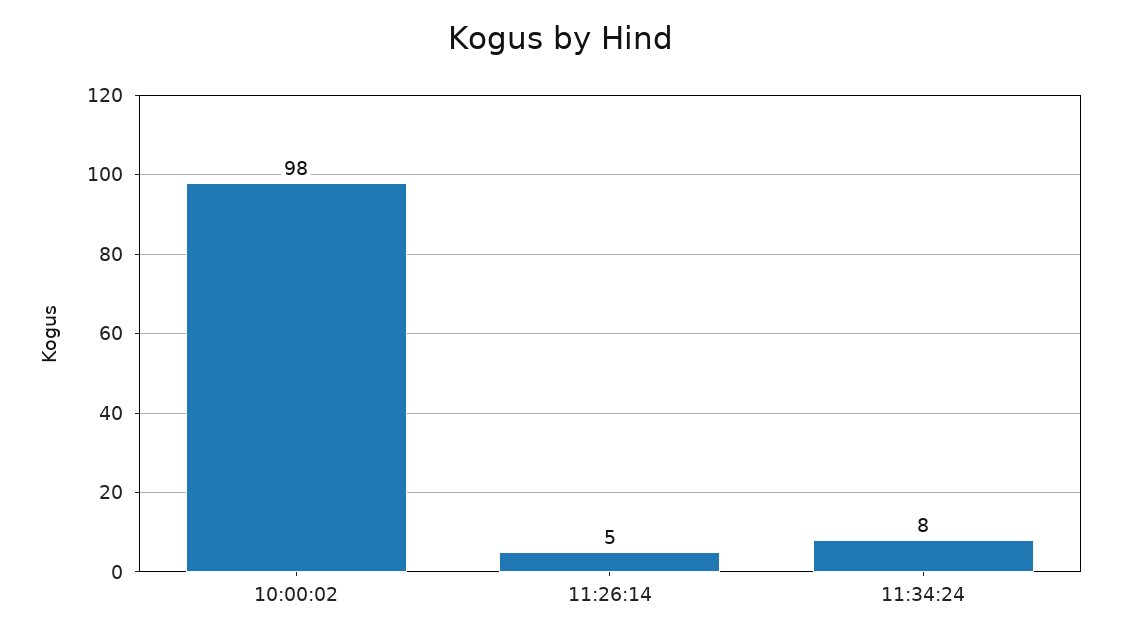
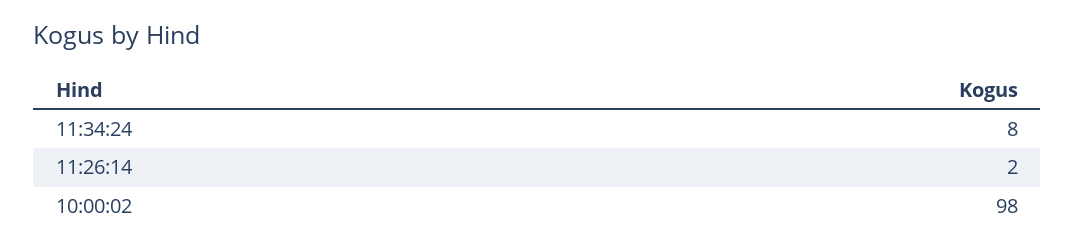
  {
    "10:00:02": 98,
-   "11:26:14": 5,
+   "11:26:14": 2,
    "11:34:24": 8
  }

